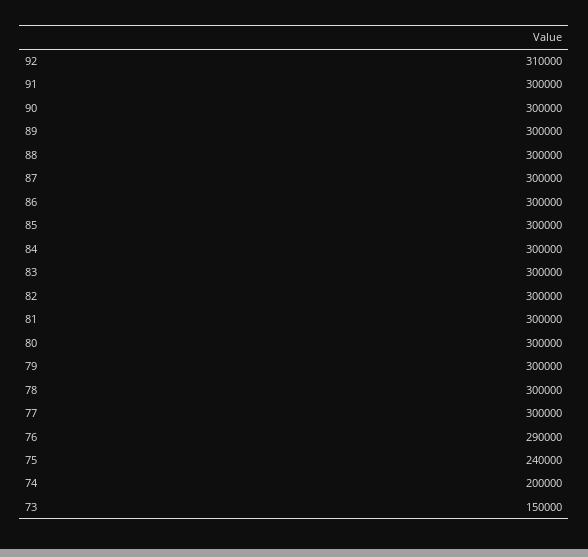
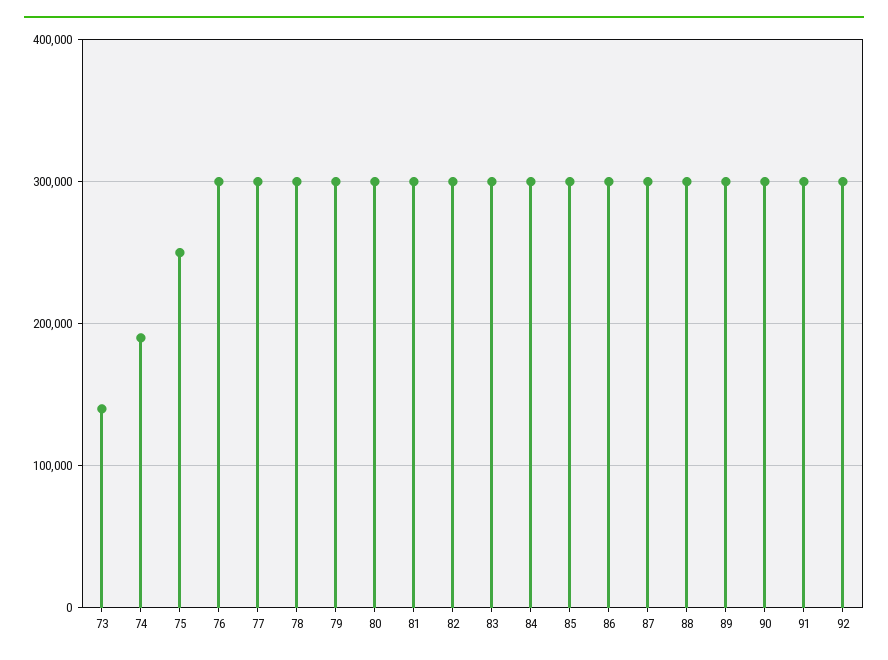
  {
-   "92": 310000,
+   "92": 300000,
    "91": 300000,
    "90": 300000,
    "89": 300000,
    "88": 300000,
    "87": 300000,
    "86": 300000,
    "85": 300000,
    "84": 300000,
    "83": 300000,
    "82": 300000,
    "81": 300000,
    "80": 300000,
    "79": 300000,
    "78": 300000,
    "77": 300000,
-   "76": 290000,
+   "76": 300000,
-   "75": 240000,
+   "75": 250000,
-   "74": 200000,
+   "74": 190000,
-   "73": 150000
+   "73": 140000
  }

